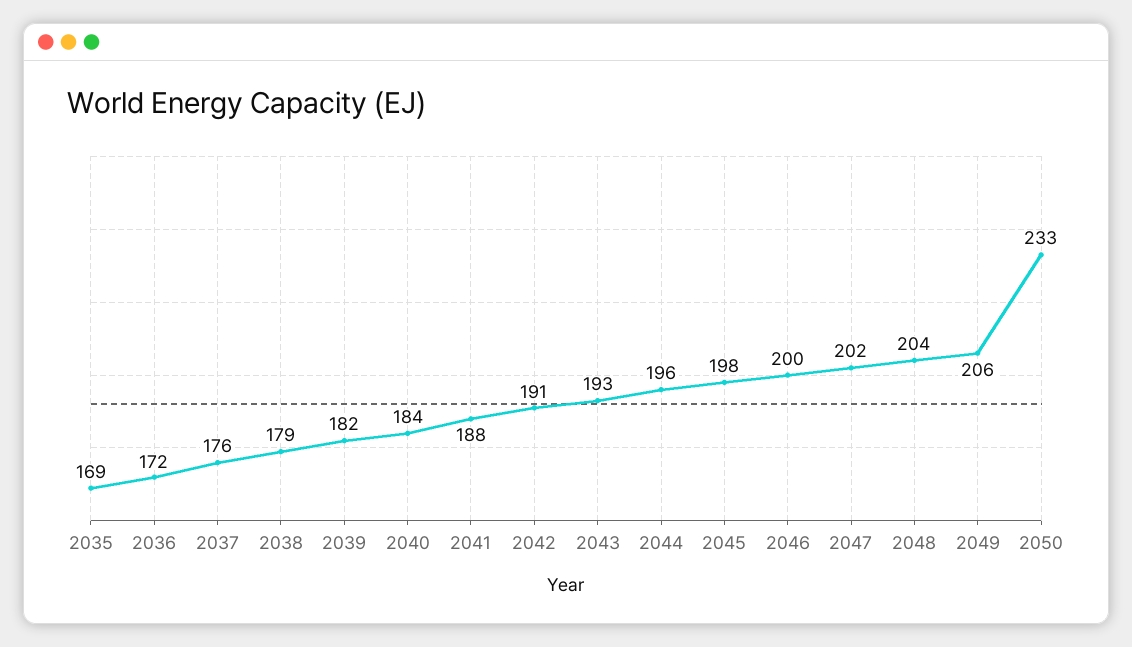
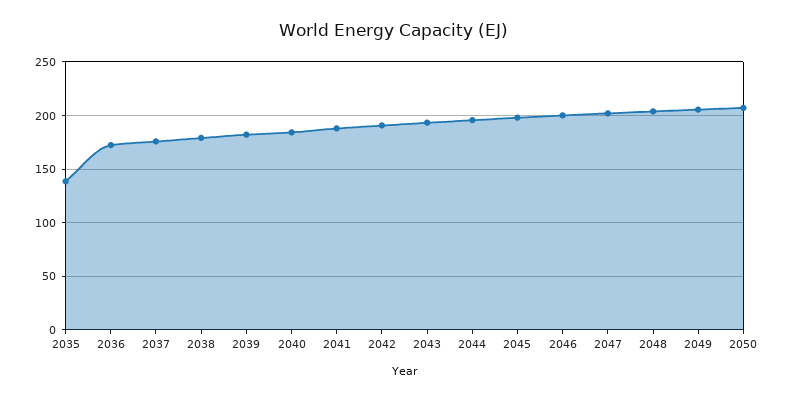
  {
-   "2035": 169,
+   "2035": 140,
    "2036": 172,
    "2037": 176,
    "2038": 179,
    "2039": 182,
    "2040": 184,
    "2041": 188,
    "2042": 191,
    "2043": 193,
    "2044": 196,
    "2045": 198,
    "2046": 200,
    "2047": 202,
    "2048": 204,
    "2049": 206,
-   "2050": 233
+   "2050": 210
  }

